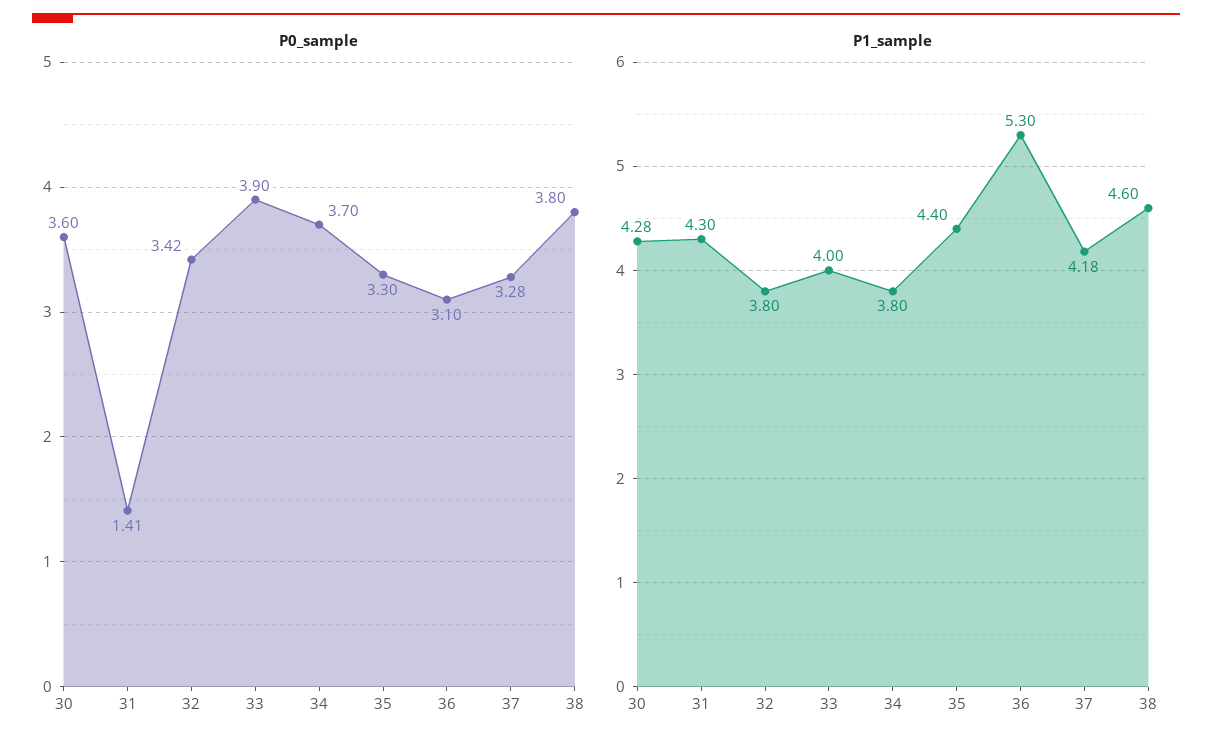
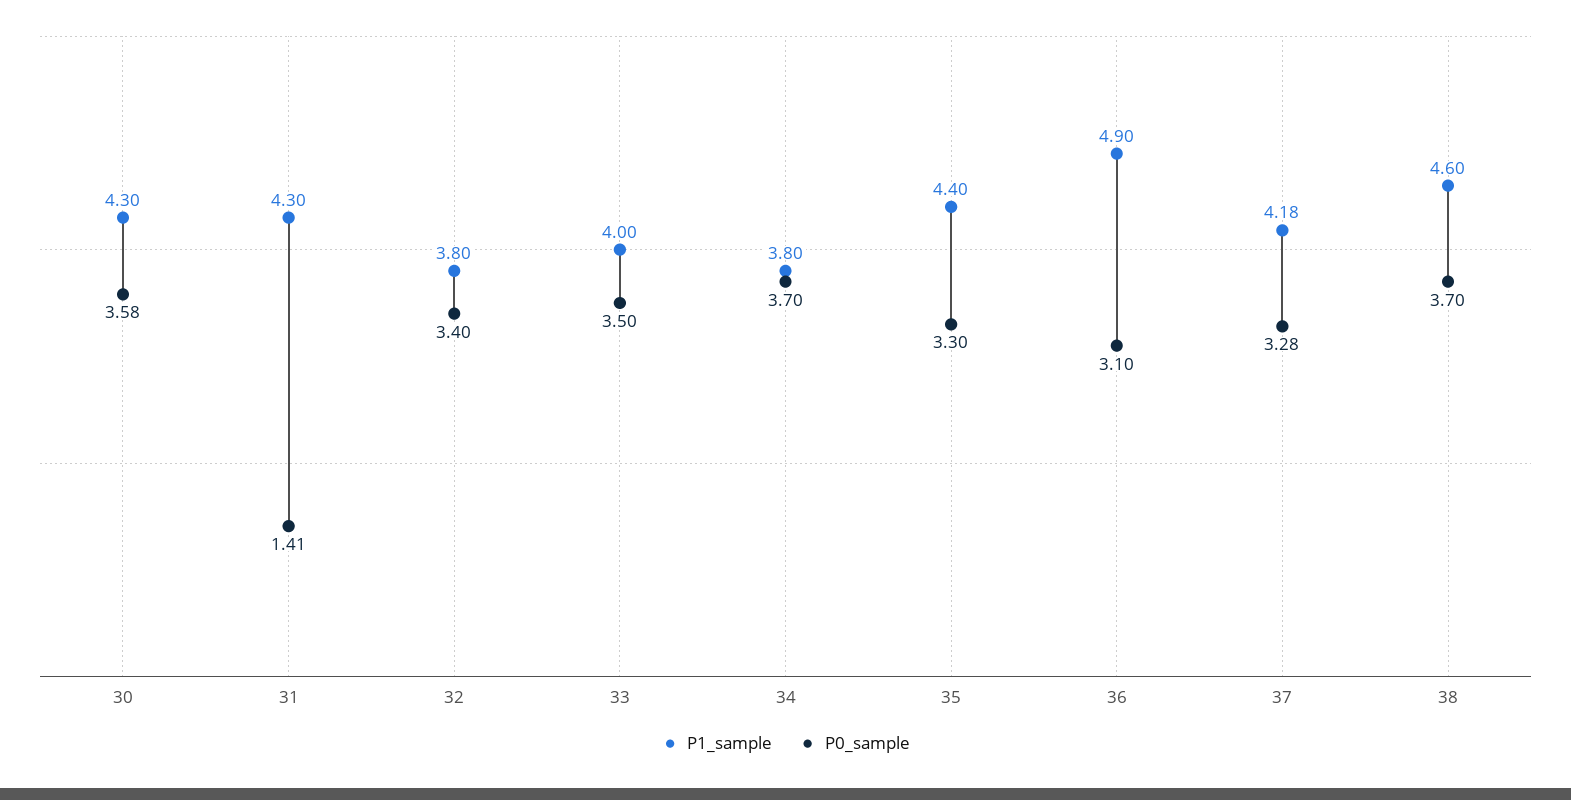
  {
    "P0_sample": {
-     "30": 3.6,
+     "30": 3.58,
      "31": 1.41,
-     "32": 3.42,
+     "32": 3.4,
-     "33": 3.9,
+     "33": 3.5,
      "34": 3.7,
      "35": 3.3,
      "36": 3.1,
      "37": 3.28,
-     "38": 3.8
+     "38": 3.7
    },
    "P1_sample": {
-     "30": 4.28,
+     "30": 4.3,
      "31": 4.3,
      "32": 3.8,
      "33": 4,
      "34": 3.8,
      "35": 4.4,
-     "36": 5.3,
+     "36": 4.9,
      "37": 4.18,
      "38": 4.6
    }
  }

